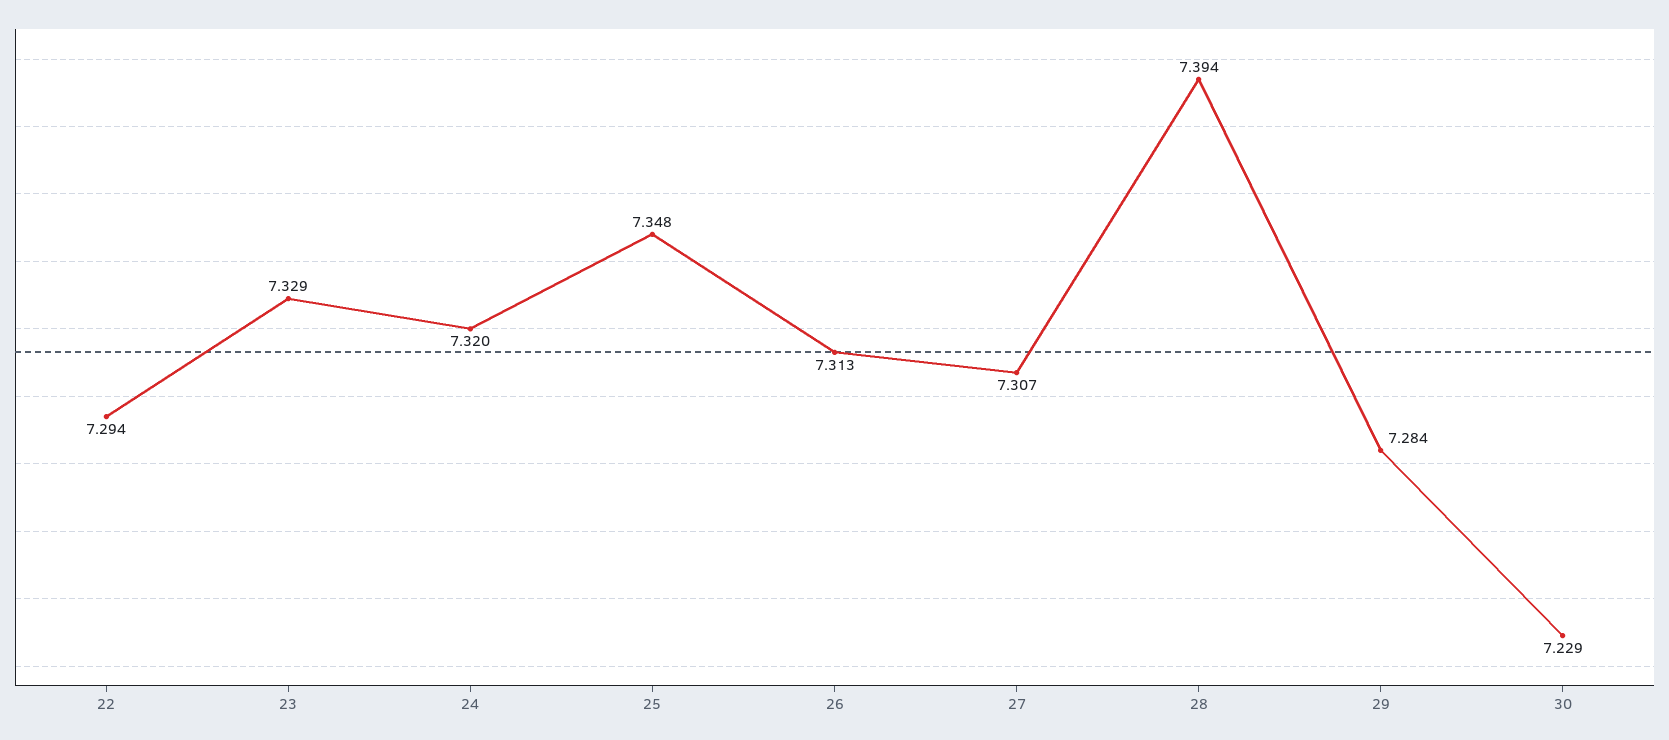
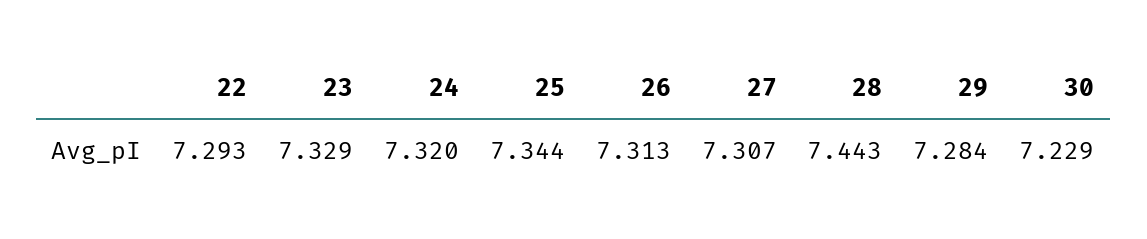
  {
-   "22": 7.294,
+   "22": 7.293,
    "23": 7.329,
    "24": 7.32,
-   "25": 7.348,
+   "25": 7.344,
    "26": 7.313,
    "27": 7.307,
-   "28": 7.394,
+   "28": 7.443,
    "29": 7.284,
    "30": 7.229
  }

